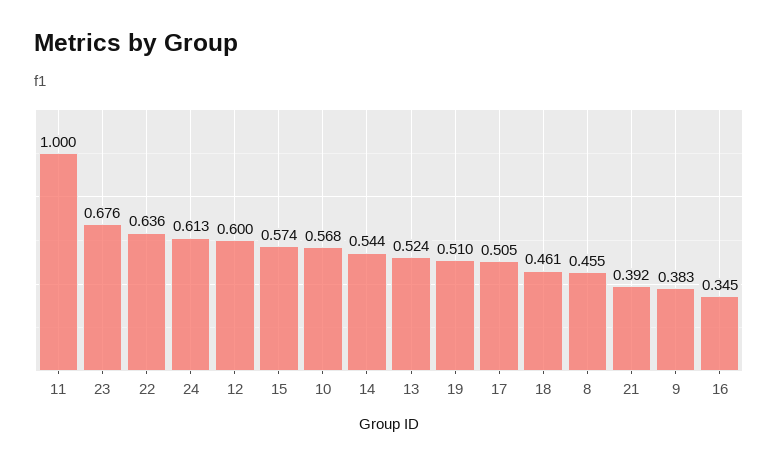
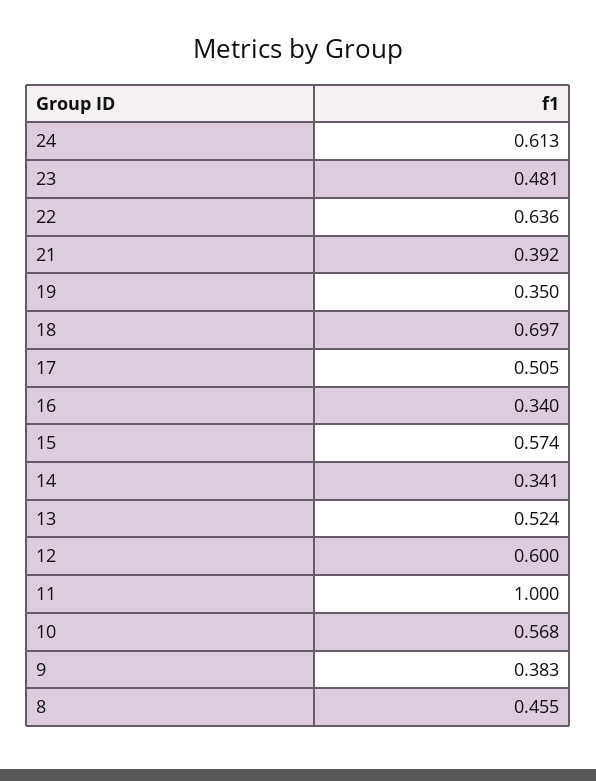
  {
    "11": 1,
-   "23": 0.676,
+   "23": 0.481,
    "22": 0.636,
    "24": 0.613,
    "12": 0.6,
    "15": 0.574,
    "10": 0.568,
-   "14": 0.544,
+   "14": 0.341,
    "13": 0.524,
-   "19": 0.51,
+   "19": 0.35,
    "17": 0.505,
-   "18": 0.461,
+   "18": 0.697,
    "8": 0.455,
    "21": 0.392,
    "9": 0.383,
-   "16": 0.345
+   "16": 0.34
  }

